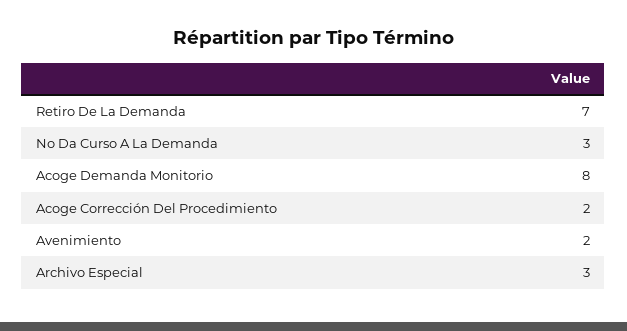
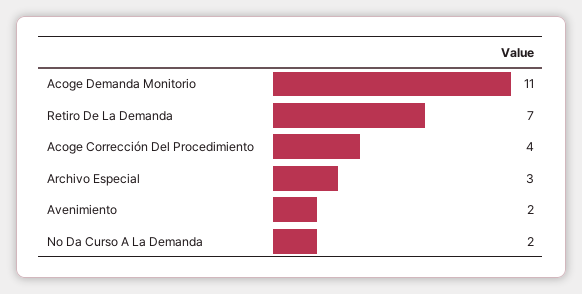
  {
    "Retiro De La Demanda": 7,
-   "No Da Curso A La Demanda": 3,
+   "No Da Curso A La Demanda": 2,
-   "Acoge Demanda Monitorio": 8,
+   "Acoge Demanda Monitorio": 11,
-   "Acoge Corrección Del Procedimiento": 2,
+   "Acoge Corrección Del Procedimiento": 4,
    "Avenimiento": 2,
    "Archivo Especial": 3
  }

